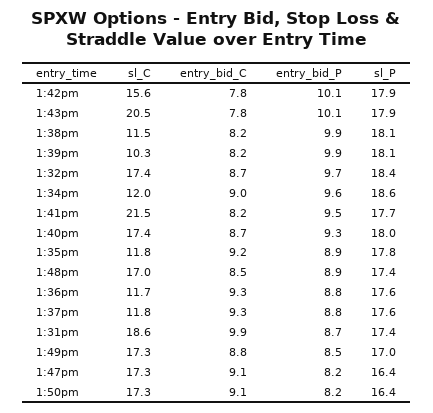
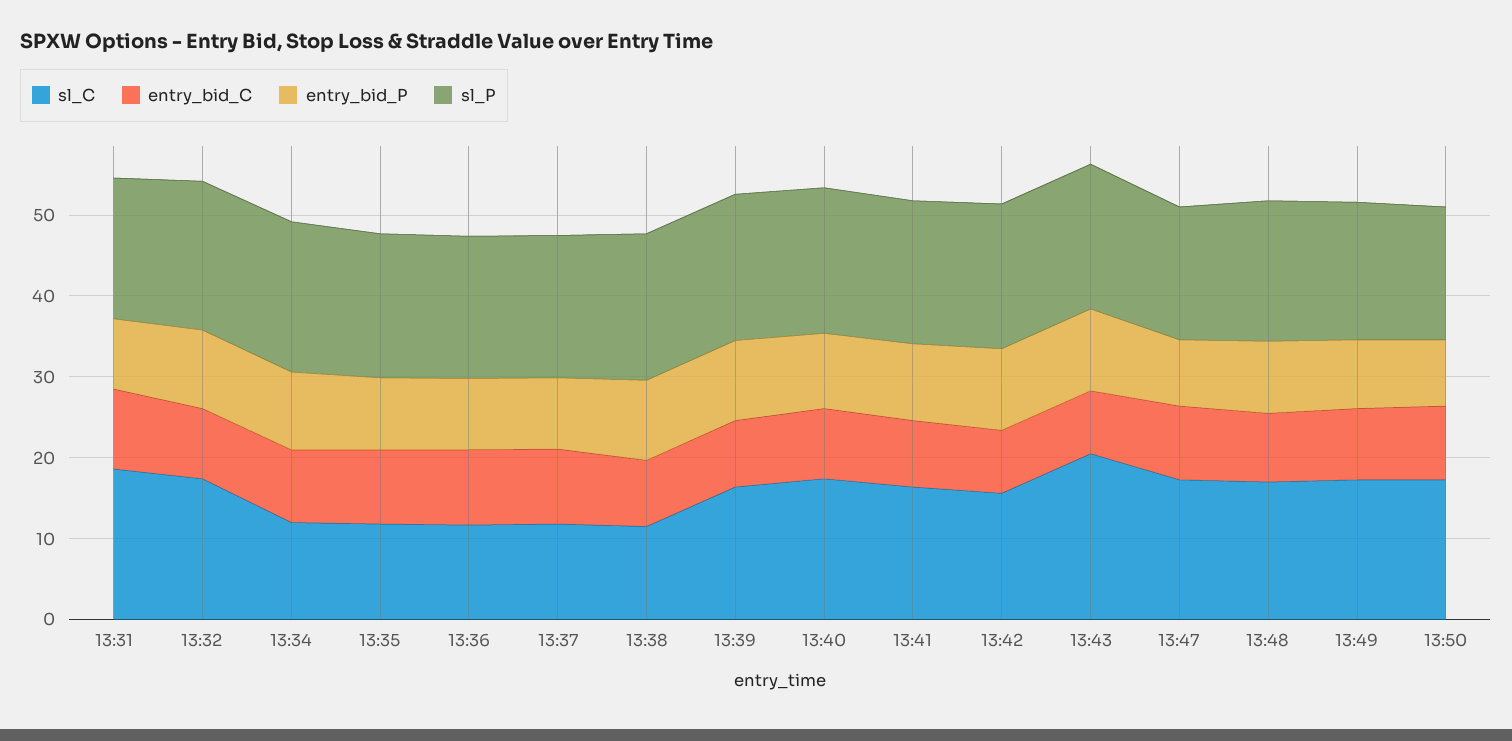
  {
    "sl_C": {
      "1:42pm": 15.6,
      "1:43pm": 20.5,
      "1:38pm": 11.5,
-     "1:39pm": 10.3,
+     "1:39pm": 16,
      "1:32pm": 17.4,
      "1:34pm": 12,
-     "1:41pm": 21.5,
+     "1:41pm": 16,
      "1:40pm": 17.4,
      "1:35pm": 11.8,
      "1:48pm": 17,
      "1:36pm": 11.7,
      "1:37pm": 11.8,
      "1:31pm": 18.6,
      "1:49pm": 17.3,
      "1:47pm": 17.3,
      "1:50pm": 17.3
    },
    "entry_bid_C": {
      "1:42pm": 7.8,
      "1:43pm": 7.8,
      "1:38pm": 8.2,
      "1:39pm": 8.2,
      "1:32pm": 8.7,
      "1:34pm": 9,
      "1:41pm": 8.2,
      "1:40pm": 8.7,
      "1:35pm": 9.2,
      "1:48pm": 8.5,
      "1:36pm": 9.3,
      "1:37pm": 9.3,
      "1:31pm": 9.9,
      "1:49pm": 8.8,
      "1:47pm": 9.1,
      "1:50pm": 9.1
    },
    "entry_bid_P": {
      "1:42pm": 10.1,
      "1:43pm": 10.1,
      "1:38pm": 9.9,
      "1:39pm": 9.9,
      "1:32pm": 9.7,
      "1:34pm": 9.6,
      "1:41pm": 9.5,
      "1:40pm": 9.3,
      "1:35pm": 8.9,
      "1:48pm": 8.9,
      "1:36pm": 8.8,
      "1:37pm": 8.8,
      "1:31pm": 8.7,
      "1:49pm": 8.5,
      "1:47pm": 8.2,
      "1:50pm": 8.2
    },
    "sl_P": {
      "1:42pm": 17.9,
      "1:43pm": 17.9,
      "1:38pm": 18.1,
      "1:39pm": 18.1,
      "1:32pm": 18.4,
      "1:34pm": 18.6,
      "1:41pm": 17.7,
      "1:40pm": 18,
      "1:35pm": 17.8,
      "1:48pm": 17.4,
      "1:36pm": 17.6,
      "1:37pm": 17.6,
      "1:31pm": 17.4,
      "1:49pm": 17,
      "1:47pm": 16.4,
      "1:50pm": 16.4
    }
  }

